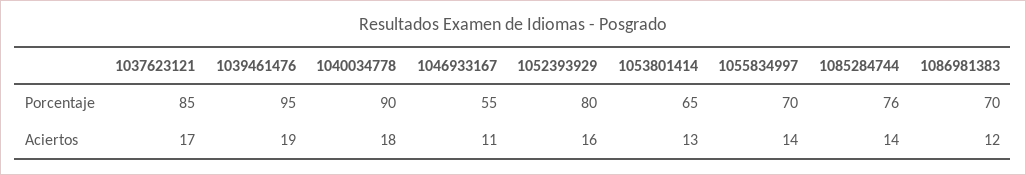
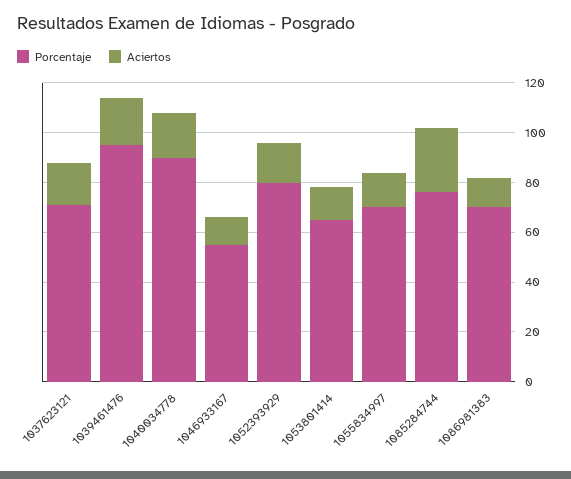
  {
    "Porcentaje": {
-     "1037623121": 85,
+     "1037623121": 70,
      "1039461476": 95,
      "1040034778": 90,
      "1046933167": 55,
      "1052393929": 80,
      "1053801414": 65,
      "1055834997": 70,
      "1085284744": 76,
      "1086981383": 70
    },
    "Aciertos": {
      "1037623121": 17,
      "1039461476": 19,
      "1040034778": 18,
      "1046933167": 11,
      "1052393929": 16,
      "1053801414": 13,
      "1055834997": 14,
-     "1085284744": 14,
+     "1085284744": 25,
      "1086981383": 12
    }
  }

